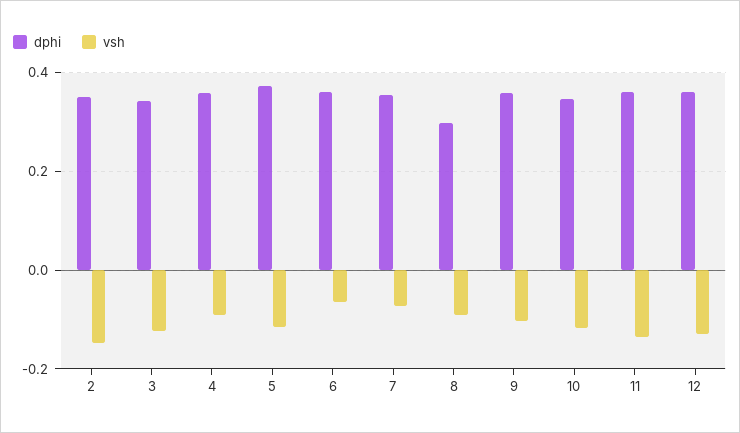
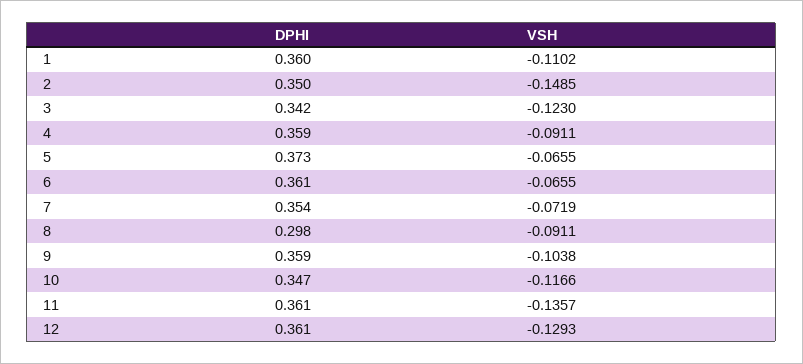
  {
    "dphi": {
      "2": 0.35,
      "3": 0.342,
      "4": 0.359,
      "5": 0.373,
      "6": 0.361,
      "7": 0.354,
      "8": 0.298,
      "9": 0.359,
      "10": 0.347,
      "11": 0.361,
-     "12": 0.361
+     "12": 0.361,
+     "1": 0.36
    },
    "vsh": {
      "2": -0.1485,
      "3": -0.123,
      "4": -0.0911,
-     "5": -0.12,
+     "5": -0.0655,
      "6": -0.0655,
      "7": -0.0719,
      "8": -0.0911,
      "9": -0.1038,
      "10": -0.1166,
      "11": -0.1357,
-     "12": -0.1293
+     "12": -0.1293,
+     "1": -0.1102
    }
  }

